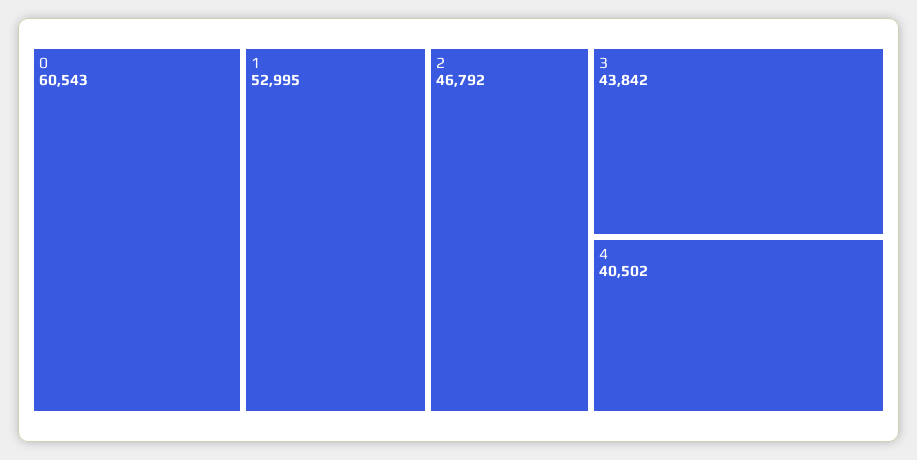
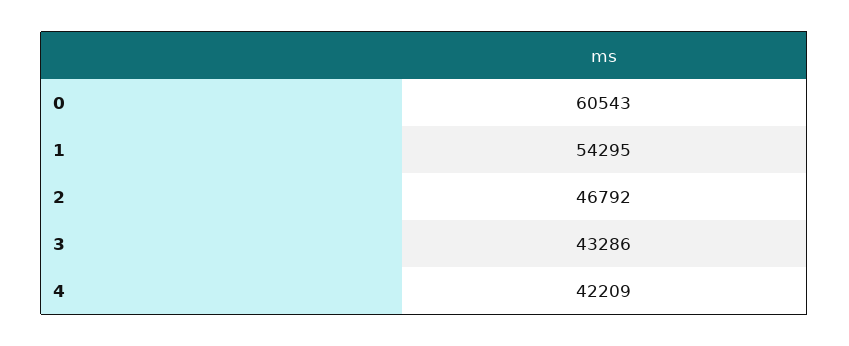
  {
    "0": 60543,
-   "1": 52995,
+   "1": 54295,
    "2": 46792,
-   "3": 43842,
+   "3": 43286,
-   "4": 40502
+   "4": 42209
  }

